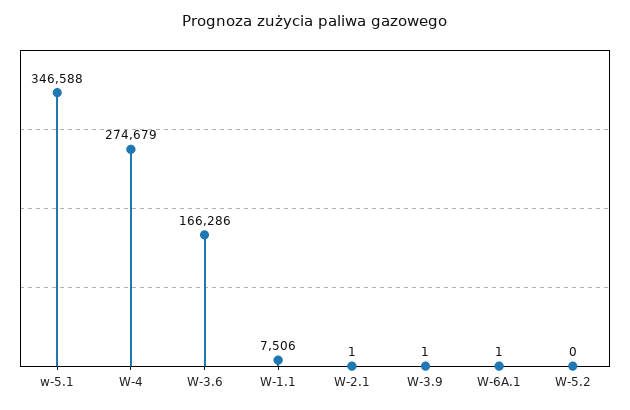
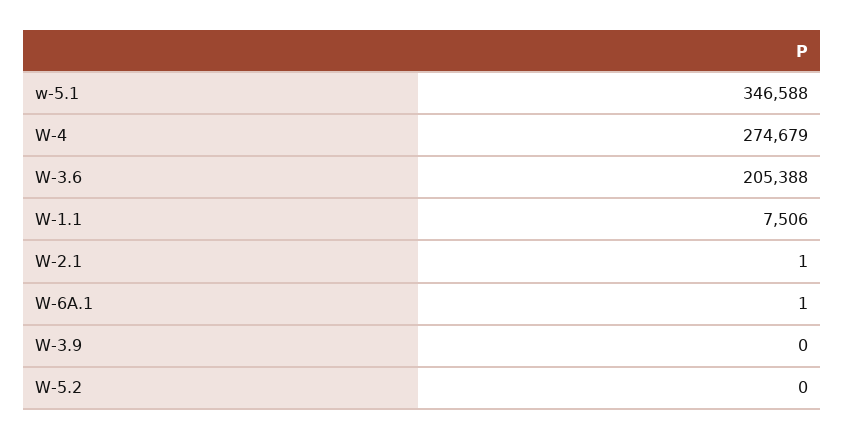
  {
    "w-5.1": 346588,
    "W-4": 274679,
-   "W-3.6": 166286,
+   "W-3.6": 205388,
    "W-1.1": 7506,
    "W-2.1": 1,
-   "W-3.9": 1,
+   "W-3.9": 0,
    "W-6A.1": 1,
    "W-5.2": 0
  }

